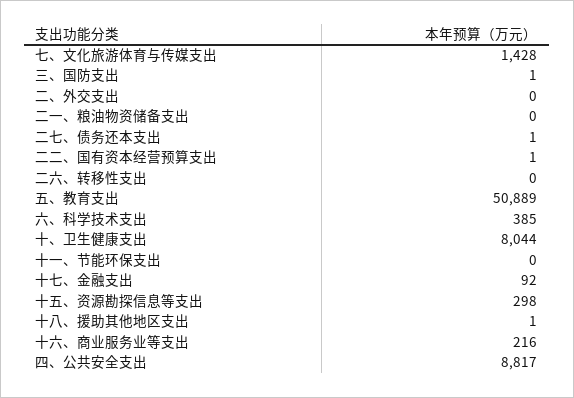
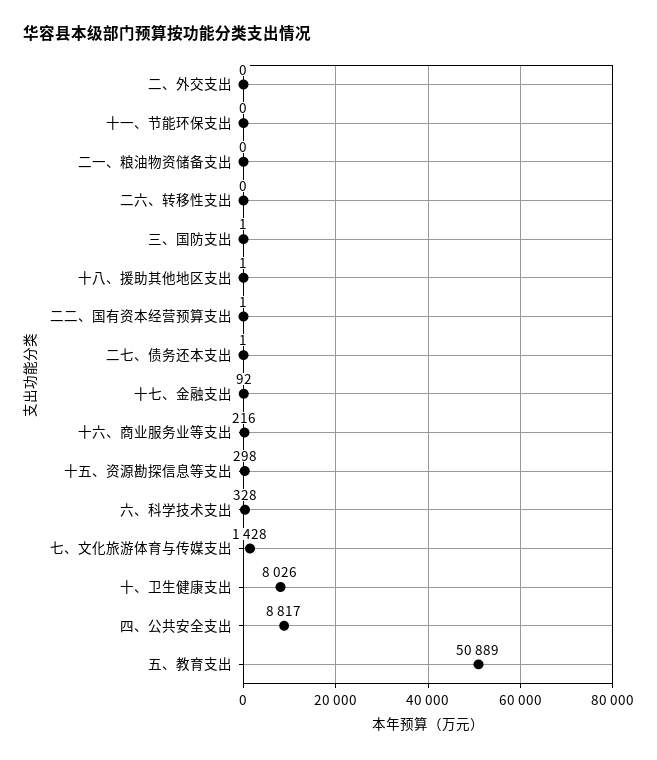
  {
    "七、文化旅游体育与传媒支出": 1428,
    "三、国防支出": 1,
    "二、外交支出": 0,
    "二一、粮油物资储备支出": 0,
    "二七、债务还本支出": 1,
    "二二、国有资本经营预算支出": 1,
    "二六、转移性支出": 0,
    "五、教育支出": 50889,
-   "六、科学技术支出": 385,
+   "六、科学技术支出": 328,
-   "十、卫生健康支出": 8044,
+   "十、卫生健康支出": 8026,
    "十一、节能环保支出": 0,
    "十七、金融支出": 92,
    "十五、资源勘探信息等支出": 298,
    "十八、援助其他地区支出": 1,
    "十六、商业服务业等支出": 216,
    "四、公共安全支出": 8817
  }

